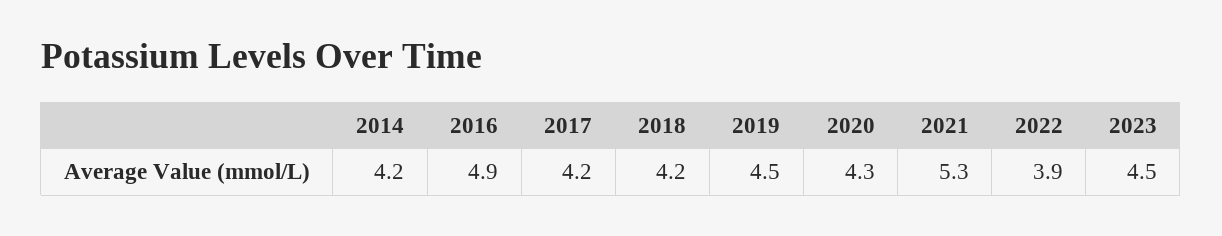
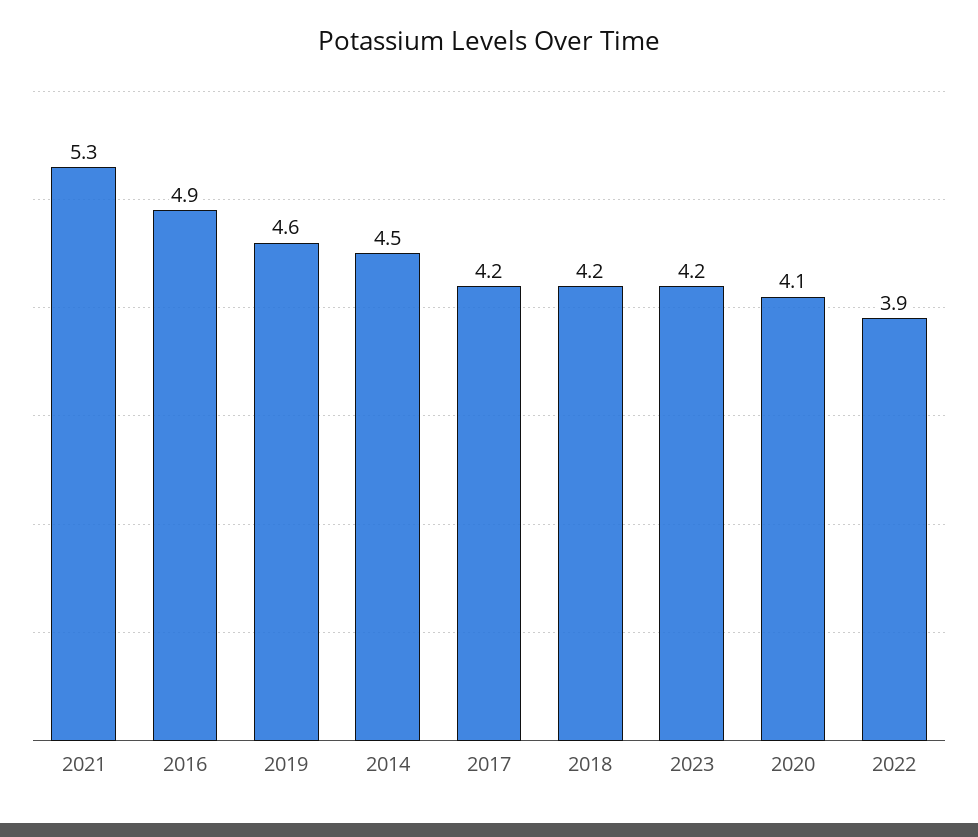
  {
-   "2014": 4.2,
+   "2014": 4.5,
    "2016": 4.9,
    "2017": 4.2,
    "2018": 4.2,
-   "2019": 4.5,
+   "2019": 4.6,
-   "2020": 4.3,
+   "2020": 4.1,
    "2021": 5.3,
    "2022": 3.9,
-   "2023": 4.5
+   "2023": 4.2
  }

